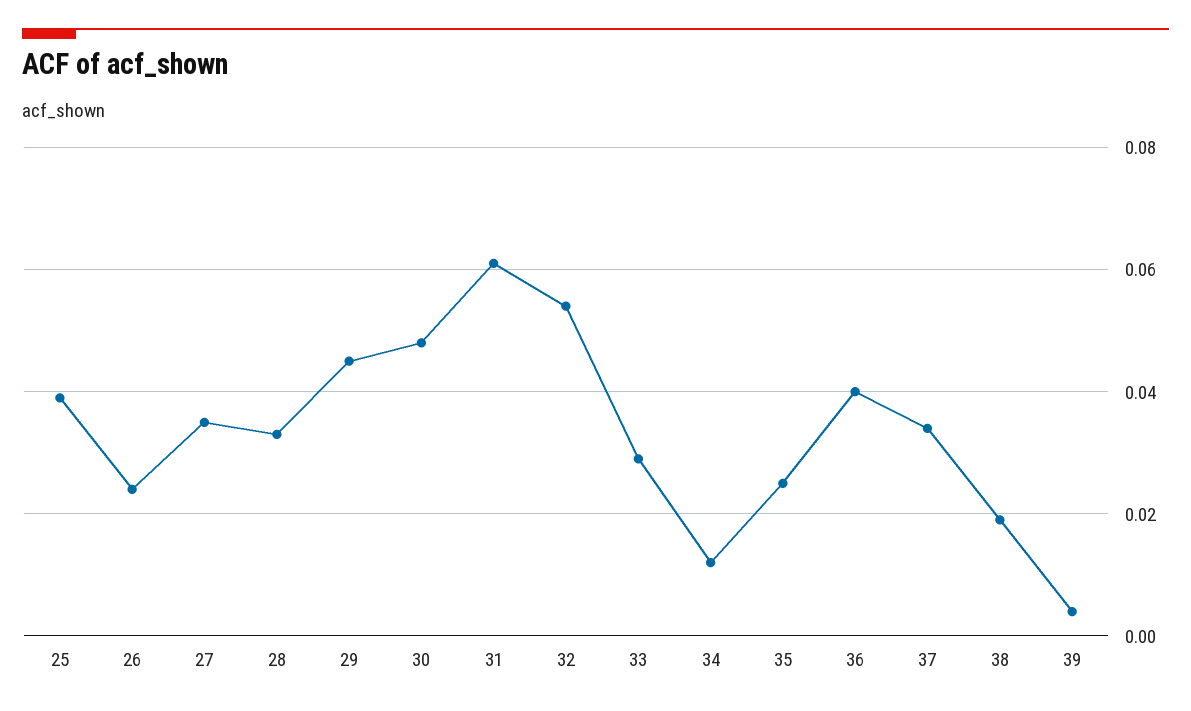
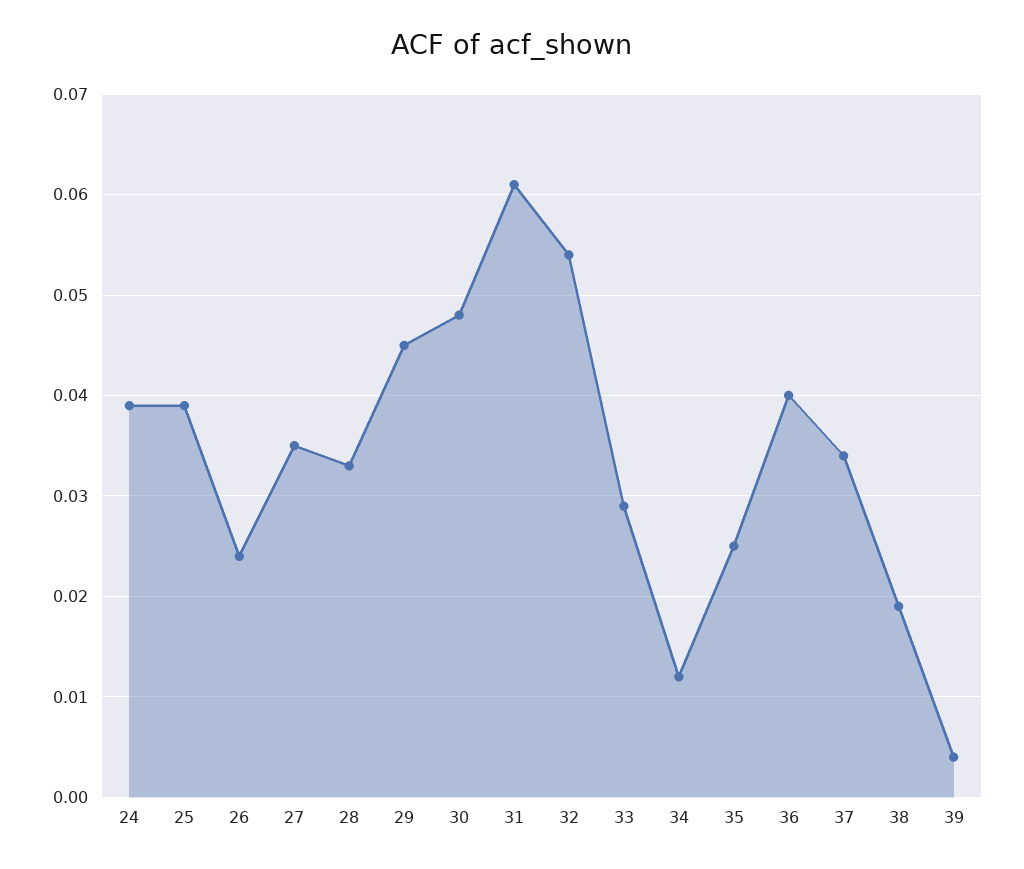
  {
    "25": 0.039,
    "26": 0.024,
    "27": 0.035,
    "28": 0.033,
    "29": 0.045,
    "30": 0.048,
    "31": 0.061,
    "32": 0.054,
    "33": 0.029,
    "34": 0.012,
    "35": 0.025,
    "36": 0.04,
    "37": 0.034,
    "38": 0.019,
-   "39": 0.004
+   "39": 0.004,
+   "24": 0.039
  }

